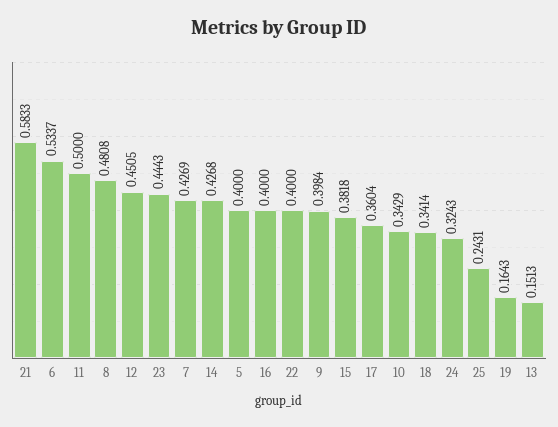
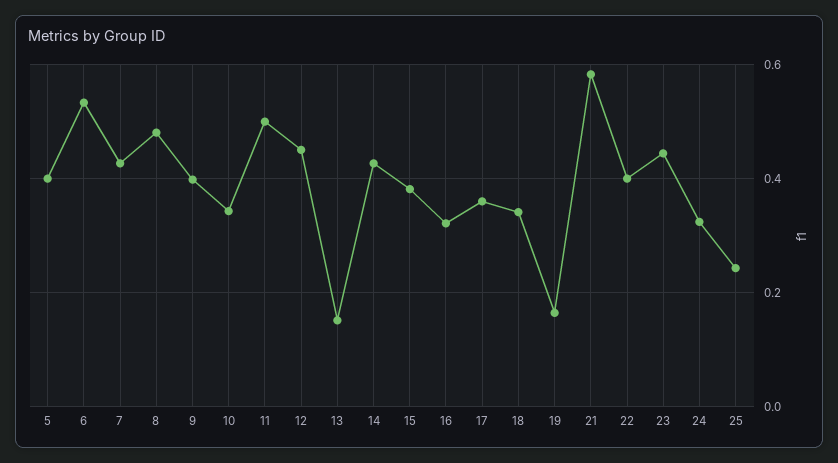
  {
    "21": 0.5833,
    "6": 0.5337,
    "11": 0.5,
    "8": 0.4808,
    "12": 0.4505,
    "23": 0.4443,
    "7": 0.4269,
    "14": 0.4268,
    "5": 0.4,
-   "16": 0.4,
+   "16": 0.32,
    "22": 0.4,
    "9": 0.3984,
    "15": 0.3818,
    "17": 0.3604,
    "10": 0.3429,
    "18": 0.3414,
    "24": 0.3243,
    "25": 0.2431,
    "19": 0.1643,
    "13": 0.1513
  }

